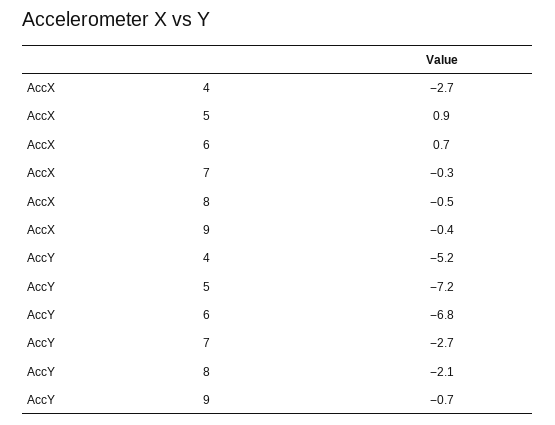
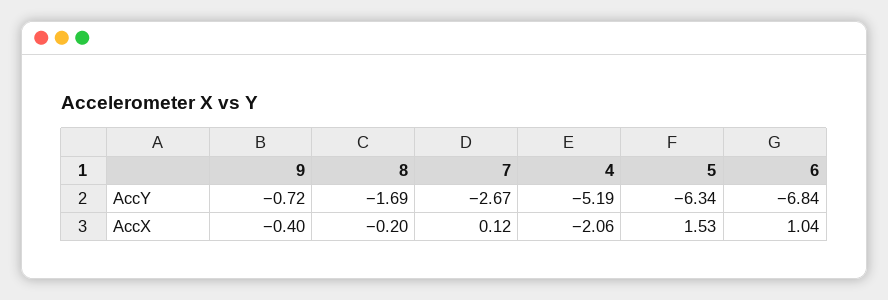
  {
    "AccX": {
-     "4": -2.7,
+     "4": -2.06,
-     "5": 0.9,
+     "5": 1.53,
-     "6": 0.7,
+     "6": 1.04,
-     "7": -0.3,
+     "7": 0.12,
-     "8": -0.5,
+     "8": -0.2,
      "9": -0.4
    },
    "AccY": {
      "4": -5.19,
-     "5": -7.2,
+     "5": -6.34,
      "6": -6.84,
      "7": -2.67,
-     "8": -2.1,
+     "8": -1.69,
      "9": -0.72
    }
  }

